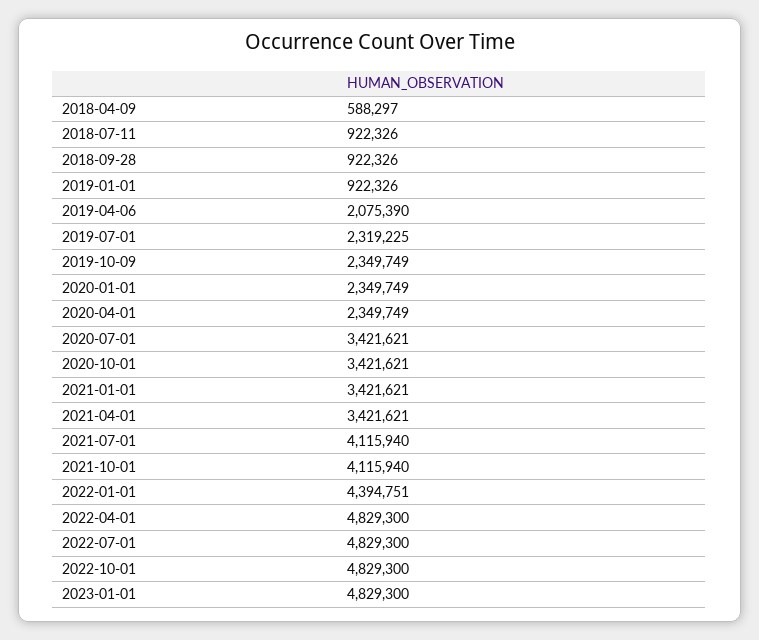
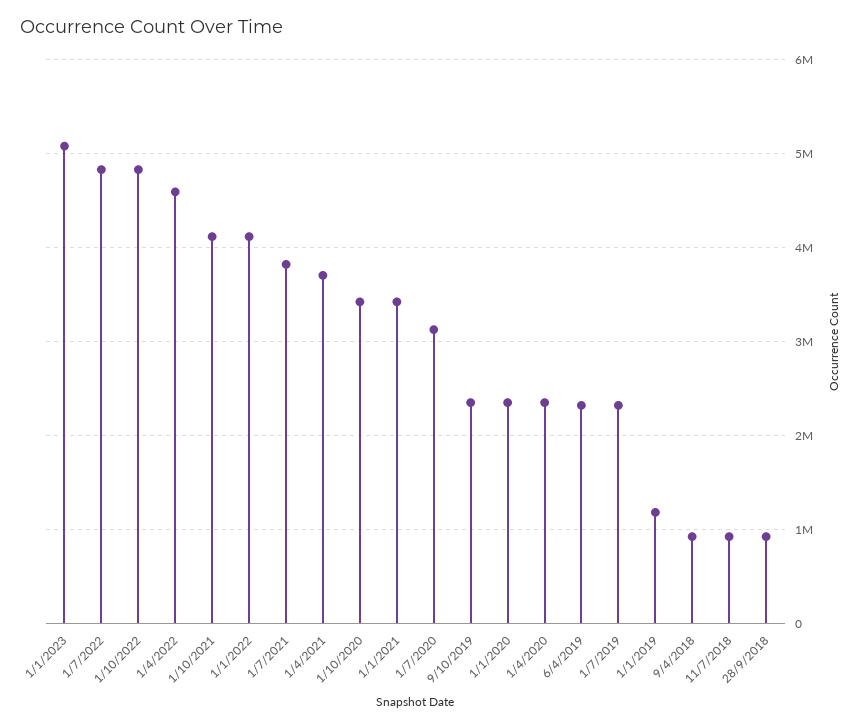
  {
-   "2018-04-09": 588297,
+   "2018-04-09": 900000,
    "2018-07-11": 922326,
    "2018-09-28": 922326,
-   "2019-01-01": 922326,
+   "2019-01-01": 1200000,
-   "2019-04-06": 2075390,
+   "2019-04-06": 2300000,
    "2019-07-01": 2319225,
    "2019-10-09": 2349749,
    "2020-01-01": 2349749,
    "2020-04-01": 2349749,
-   "2020-07-01": 3421621,
+   "2020-07-01": 3100000,
    "2020-10-01": 3421621,
    "2021-01-01": 3421621,
-   "2021-04-01": 3421621,
+   "2021-04-01": 3700000,
-   "2021-07-01": 4115940,
+   "2021-07-01": 3800000,
    "2021-10-01": 4115940,
-   "2022-01-01": 4394751,
+   "2022-01-01": 4100000,
-   "2022-04-01": 4829300,
+   "2022-04-01": 4600000,
    "2022-07-01": 4829300,
    "2022-10-01": 4829300,
-   "2023-01-01": 4829300
+   "2023-01-01": 5100000
  }

